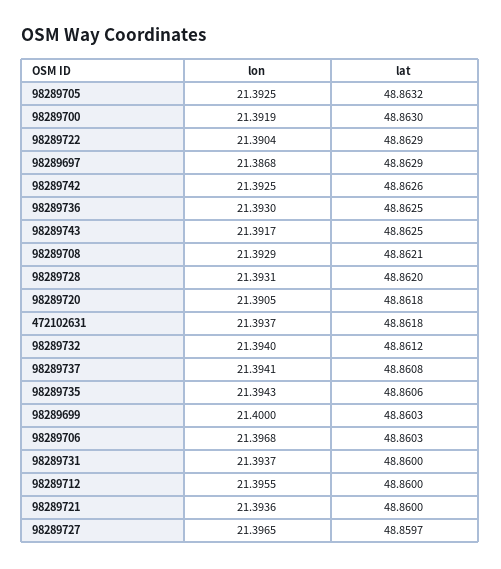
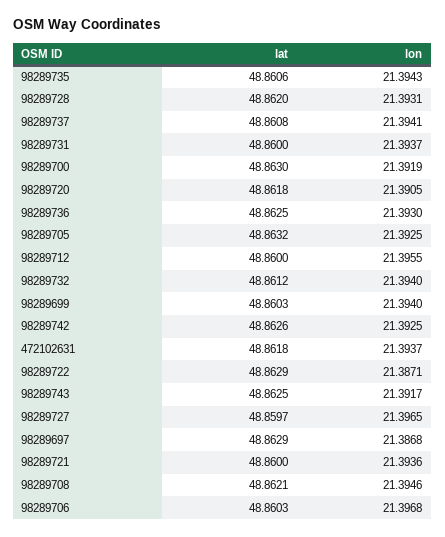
  {
    "lon": {
      "98289705": 21.3925,
      "98289700": 21.3919,
-     "98289722": 21.3904,
+     "98289722": 21.3871,
      "98289697": 21.3868,
      "98289742": 21.3925,
      "98289736": 21.393,
      "98289743": 21.3917,
-     "98289708": 21.3929,
+     "98289708": 21.3946,
      "98289728": 21.3931,
      "98289720": 21.3905,
      "472102631": 21.3937,
      "98289732": 21.394,
      "98289737": 21.3941,
      "98289735": 21.3943,
-     "98289699": 21.4,
+     "98289699": 21.394,
      "98289706": 21.3968,
      "98289731": 21.3937,
      "98289712": 21.3955,
      "98289721": 21.3936,
      "98289727": 21.3965
    },
    "lat": {
      "98289705": 48.8632,
      "98289700": 48.863,
      "98289722": 48.8629,
      "98289697": 48.8629,
      "98289742": 48.8626,
      "98289736": 48.8625,
      "98289743": 48.8625,
      "98289708": 48.8621,
      "98289728": 48.862,
      "98289720": 48.8618,
      "472102631": 48.8618,
      "98289732": 48.8612,
      "98289737": 48.8608,
      "98289735": 48.8606,
      "98289699": 48.8603,
      "98289706": 48.8603,
      "98289731": 48.86,
      "98289712": 48.86,
      "98289721": 48.86,
      "98289727": 48.8597
    }
  }

